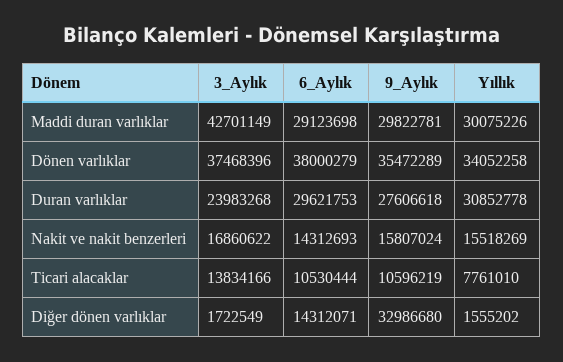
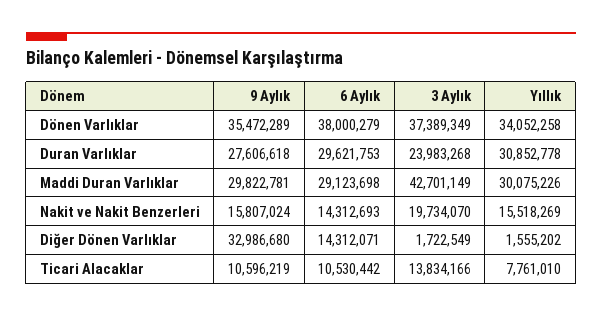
  {
    "3_Aylık": {
      "Maddi duran varlıklar": 42701149,
-     "Dönen varlıklar": 37468396,
+     "Dönen varlıklar": 37389349,
      "Duran varlıklar": 23983268,
-     "Nakit ve nakit benzerleri": 16860622,
+     "Nakit ve nakit benzerleri": 19734070,
      "Ticari alacaklar": 13834166,
      "Diğer dönen varlıklar": 1722549
    },
    "6_Aylık": {
      "Maddi duran varlıklar": 29123698,
      "Dönen varlıklar": 38000279,
      "Duran varlıklar": 29621753,
      "Nakit ve nakit benzerleri": 14312693,
-     "Ticari alacaklar": 10530444,
+     "Ticari alacaklar": 10530442,
      "Diğer dönen varlıklar": 14312071
    },
    "9_Aylık": {
      "Maddi duran varlıklar": 29822781,
      "Dönen varlıklar": 35472289,
      "Duran varlıklar": 27606618,
      "Nakit ve nakit benzerleri": 15807024,
      "Ticari alacaklar": 10596219,
      "Diğer dönen varlıklar": 32986680
    },
    "Yıllık": {
      "Maddi duran varlıklar": 30075226,
      "Dönen varlıklar": 34052258,
      "Duran varlıklar": 30852778,
      "Nakit ve nakit benzerleri": 15518269,
      "Ticari alacaklar": 7761010,
      "Diğer dönen varlıklar": 1555202
    }
  }

